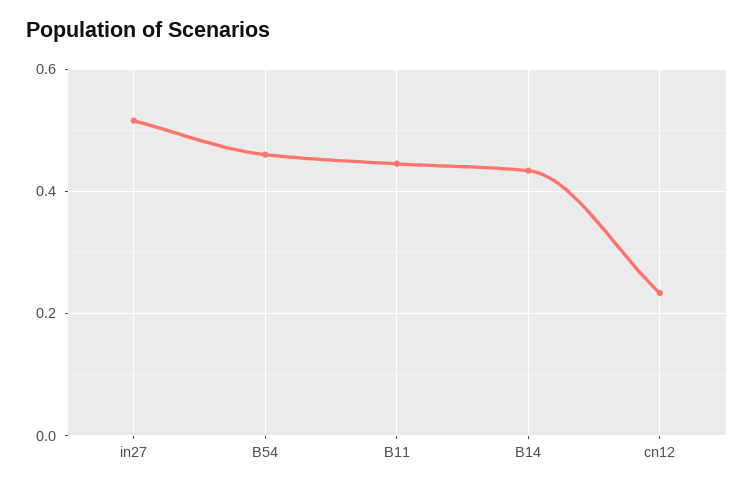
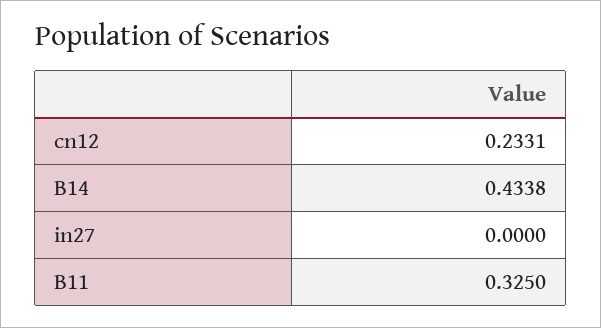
  {
-   "in27": 0.52,
+   "in27": 0,
-   "B54": 0.46,
-   "B11": 0.44,
+   "B11": 0.325,
    "B14": 0.4338,
    "cn12": 0.2331
  }

